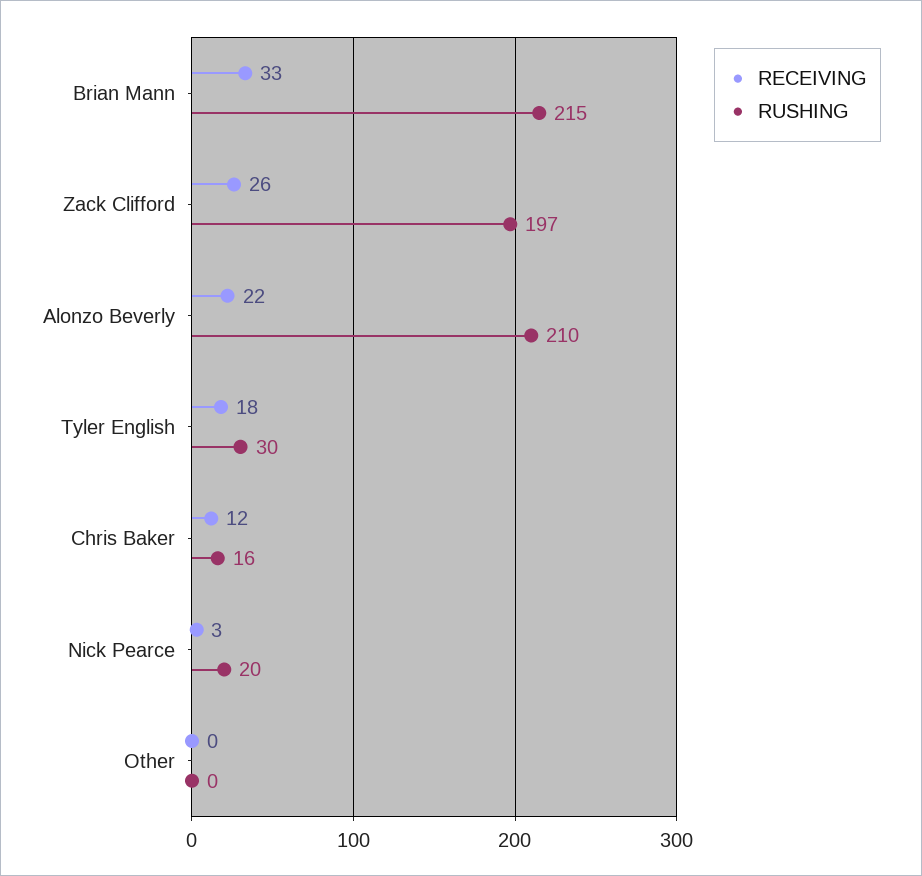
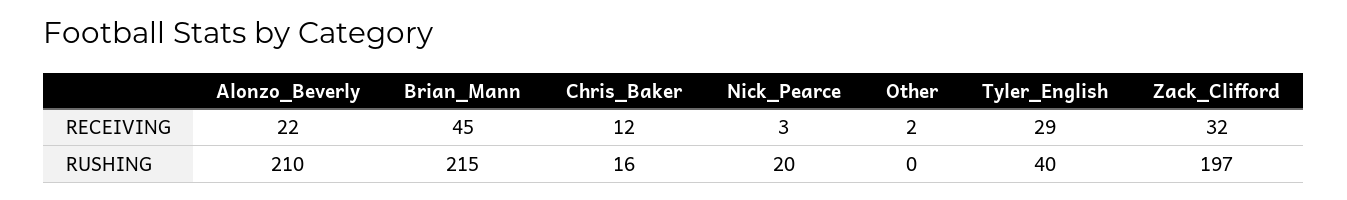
  {
    "RECEIVING": {
-     "Brian Mann": 33,
+     "Brian Mann": 45,
-     "Zack Clifford": 26,
+     "Zack Clifford": 32,
      "Alonzo Beverly": 22,
-     "Tyler English": 18,
+     "Tyler English": 29,
      "Chris Baker": 12,
      "Nick Pearce": 3,
-     "Other": 0
+     "Other": 2
    },
    "RUSHING": {
      "Brian Mann": 215,
      "Zack Clifford": 197,
      "Alonzo Beverly": 210,
-     "Tyler English": 30,
+     "Tyler English": 40,
      "Chris Baker": 16,
      "Nick Pearce": 20,
      "Other": 0
    }
  }

